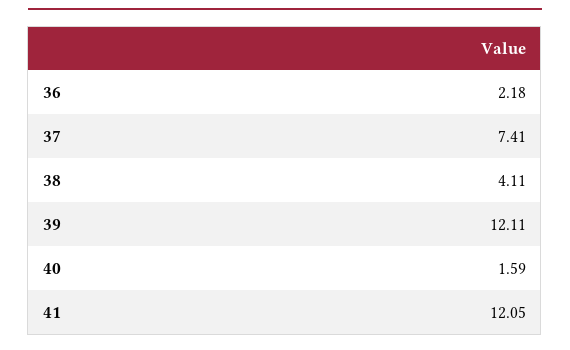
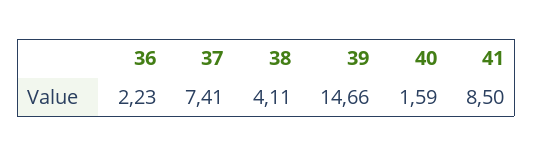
  {
-   "36": 2.18,
+   "36": 2.23,
    "37": 7.41,
    "38": 4.11,
-   "39": 12.11,
+   "39": 14.66,
    "40": 1.59,
-   "41": 12.05
+   "41": 8.5
  }

